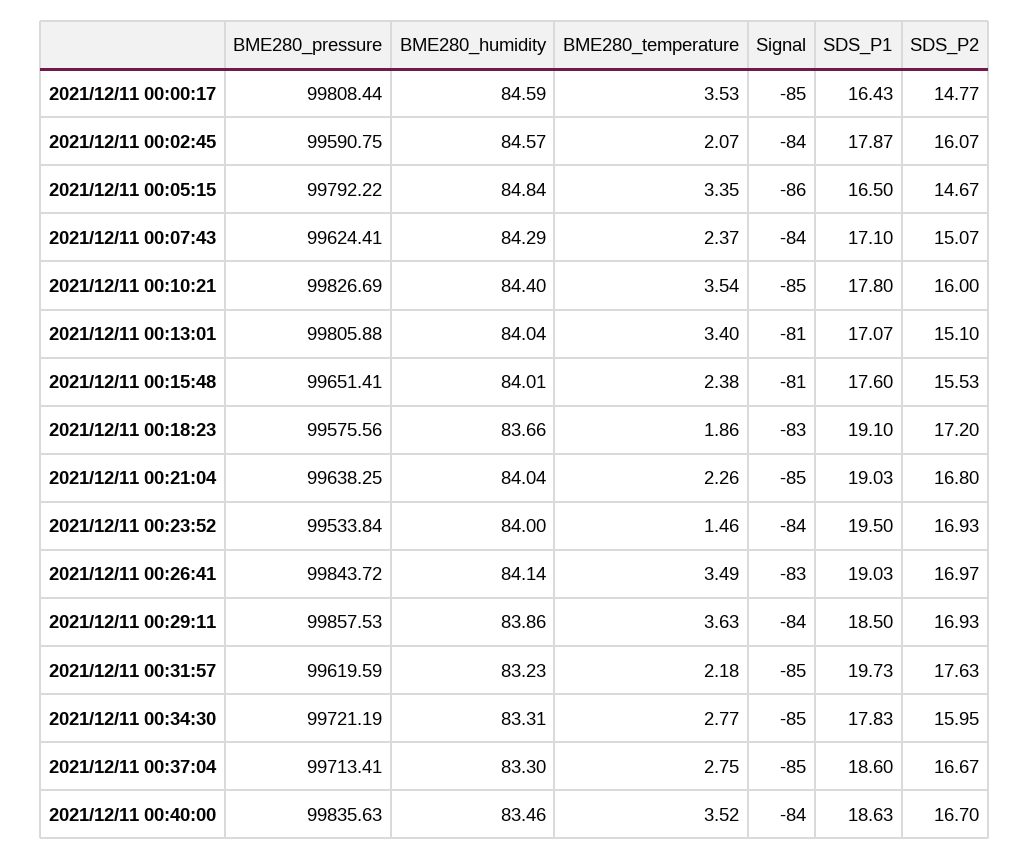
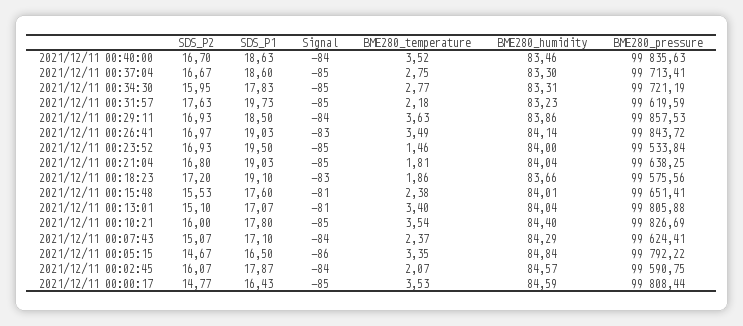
  {
    "BME280_pressure": {
      "2021/12/11 00:00:17": 99808.44,
      "2021/12/11 00:02:45": 99590.75,
      "2021/12/11 00:05:15": 99792.22,
      "2021/12/11 00:07:43": 99624.41,
      "2021/12/11 00:10:21": 99826.69,
      "2021/12/11 00:13:01": 99805.88,
      "2021/12/11 00:15:48": 99651.41,
      "2021/12/11 00:18:23": 99575.56,
      "2021/12/11 00:21:04": 99638.25,
      "2021/12/11 00:23:52": 99533.84,
      "2021/12/11 00:26:41": 99843.72,
      "2021/12/11 00:29:11": 99857.53,
      "2021/12/11 00:31:57": 99619.59,
      "2021/12/11 00:34:30": 99721.19,
      "2021/12/11 00:37:04": 99713.41,
      "2021/12/11 00:40:00": 99835.63
    },
    "BME280_humidity": {
      "2021/12/11 00:00:17": 84.59,
      "2021/12/11 00:02:45": 84.57,
      "2021/12/11 00:05:15": 84.84,
      "2021/12/11 00:07:43": 84.29,
      "2021/12/11 00:10:21": 84.4,
      "2021/12/11 00:13:01": 84.04,
      "2021/12/11 00:15:48": 84.01,
      "2021/12/11 00:18:23": 83.66,
      "2021/12/11 00:21:04": 84.04,
      "2021/12/11 00:23:52": 84,
      "2021/12/11 00:26:41": 84.14,
      "2021/12/11 00:29:11": 83.86,
      "2021/12/11 00:31:57": 83.23,
      "2021/12/11 00:34:30": 83.31,
      "2021/12/11 00:37:04": 83.3,
      "2021/12/11 00:40:00": 83.46
    },
    "BME280_temperature": {
      "2021/12/11 00:00:17": 3.53,
      "2021/12/11 00:02:45": 2.07,
      "2021/12/11 00:05:15": 3.35,
      "2021/12/11 00:07:43": 2.37,
      "2021/12/11 00:10:21": 3.54,
      "2021/12/11 00:13:01": 3.4,
      "2021/12/11 00:15:48": 2.38,
      "2021/12/11 00:18:23": 1.86,
-     "2021/12/11 00:21:04": 2.26,
+     "2021/12/11 00:21:04": 1.81,
      "2021/12/11 00:23:52": 1.46,
      "2021/12/11 00:26:41": 3.49,
      "2021/12/11 00:29:11": 3.63,
      "2021/12/11 00:31:57": 2.18,
      "2021/12/11 00:34:30": 2.77,
      "2021/12/11 00:37:04": 2.75,
      "2021/12/11 00:40:00": 3.52
    },
    "Signal": {
      "2021/12/11 00:00:17": -85,
      "2021/12/11 00:02:45": -84,
      "2021/12/11 00:05:15": -86,
      "2021/12/11 00:07:43": -84,
      "2021/12/11 00:10:21": -85,
      "2021/12/11 00:13:01": -81,
      "2021/12/11 00:15:48": -81,
      "2021/12/11 00:18:23": -83,
      "2021/12/11 00:21:04": -85,
-     "2021/12/11 00:23:52": -84,
+     "2021/12/11 00:23:52": -85,
      "2021/12/11 00:26:41": -83,
      "2021/12/11 00:29:11": -84,
      "2021/12/11 00:31:57": -85,
      "2021/12/11 00:34:30": -85,
      "2021/12/11 00:37:04": -85,
      "2021/12/11 00:40:00": -84
    },
    "SDS_P1": {
      "2021/12/11 00:00:17": 16.43,
      "2021/12/11 00:02:45": 17.87,
      "2021/12/11 00:05:15": 16.5,
      "2021/12/11 00:07:43": 17.1,
      "2021/12/11 00:10:21": 17.8,
      "2021/12/11 00:13:01": 17.07,
      "2021/12/11 00:15:48": 17.6,
      "2021/12/11 00:18:23": 19.1,
      "2021/12/11 00:21:04": 19.03,
      "2021/12/11 00:23:52": 19.5,
      "2021/12/11 00:26:41": 19.03,
      "2021/12/11 00:29:11": 18.5,
      "2021/12/11 00:31:57": 19.73,
      "2021/12/11 00:34:30": 17.83,
      "2021/12/11 00:37:04": 18.6,
      "2021/12/11 00:40:00": 18.63
    },
    "SDS_P2": {
      "2021/12/11 00:00:17": 14.77,
      "2021/12/11 00:02:45": 16.07,
      "2021/12/11 00:05:15": 14.67,
      "2021/12/11 00:07:43": 15.07,
      "2021/12/11 00:10:21": 16,
      "2021/12/11 00:13:01": 15.1,
      "2021/12/11 00:15:48": 15.53,
      "2021/12/11 00:18:23": 17.2,
      "2021/12/11 00:21:04": 16.8,
      "2021/12/11 00:23:52": 16.93,
      "2021/12/11 00:26:41": 16.97,
      "2021/12/11 00:29:11": 16.93,
      "2021/12/11 00:31:57": 17.63,
      "2021/12/11 00:34:30": 15.95,
      "2021/12/11 00:37:04": 16.67,
      "2021/12/11 00:40:00": 16.7
    }
  }

